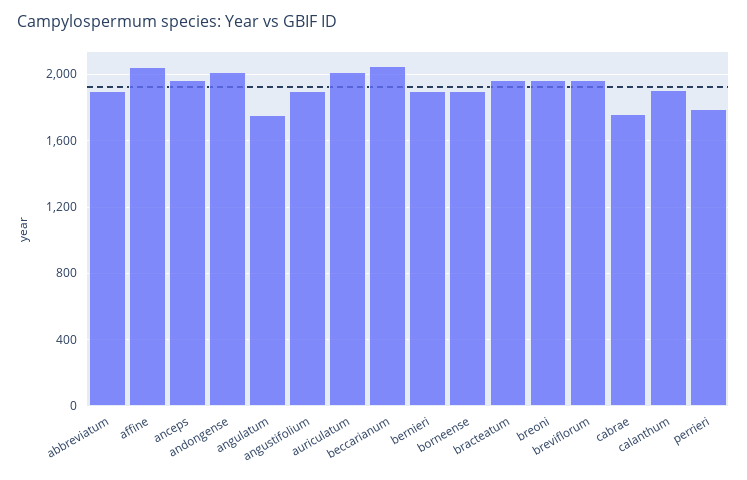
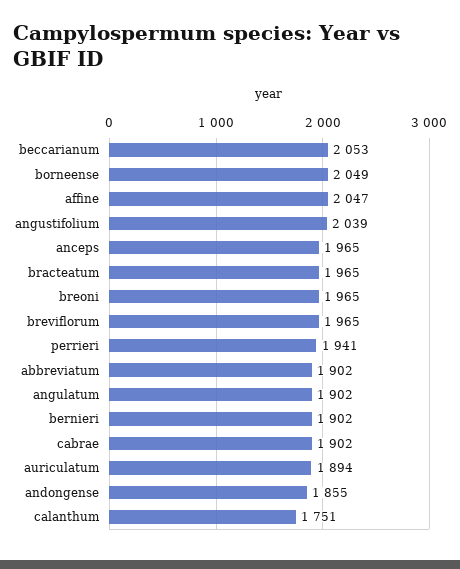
  {
    "abbreviatum": 1902,
    "affine": 2047,
    "anceps": 1965,
-   "andongense": 2000,
+   "andongense": 1855,
-   "angulatum": 1750,
+   "angulatum": 1902,
-   "angustifolium": 1900,
+   "angustifolium": 2039,
-   "auriculatum": 2000,
+   "auriculatum": 1894,
    "beccarianum": 2053,
    "bernieri": 1902,
-   "borneense": 1900,
+   "borneense": 2049,
    "bracteatum": 1965,
    "breoni": 1965,
    "breviflorum": 1965,
-   "cabrae": 1750,
+   "cabrae": 1902,
-   "calanthum": 1900,
+   "calanthum": 1751,
-   "perrieri": 1800
+   "perrieri": 1941
  }

